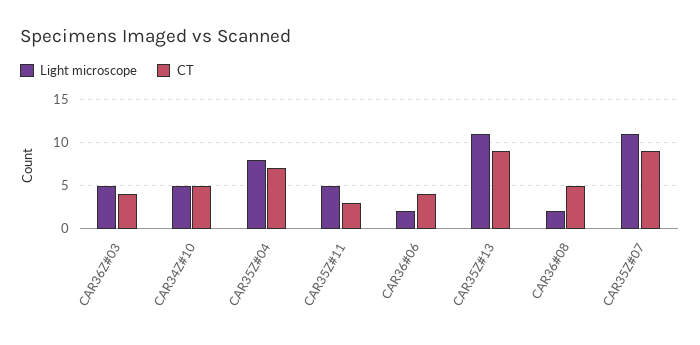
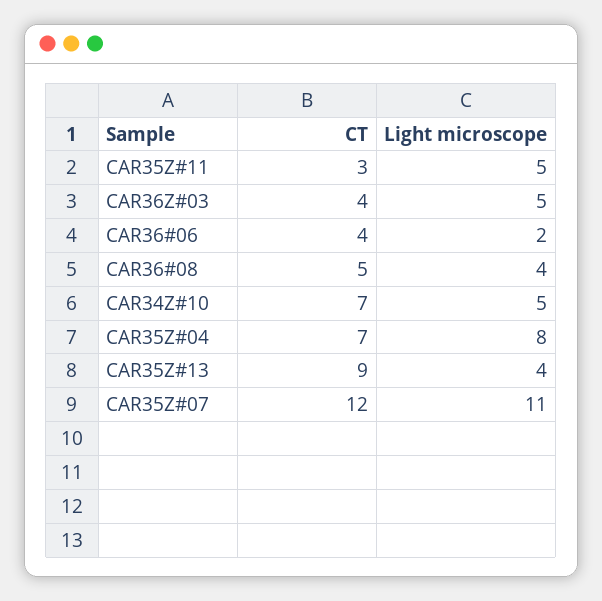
  {
    "Light microscope": {
      "CAR36Z#03": 5,
      "CAR34Z#10": 5,
      "CAR35Z#04": 8,
      "CAR35Z#11": 5,
      "CAR36#06": 2,
-     "CAR35Z#13": 11,
+     "CAR35Z#13": 4,
-     "CAR36#08": 2,
+     "CAR36#08": 4,
      "CAR35Z#07": 11
    },
    "CT": {
      "CAR36Z#03": 4,
-     "CAR34Z#10": 5,
+     "CAR34Z#10": 7,
      "CAR35Z#04": 7,
      "CAR35Z#11": 3,
      "CAR36#06": 4,
      "CAR35Z#13": 9,
      "CAR36#08": 5,
-     "CAR35Z#07": 9
+     "CAR35Z#07": 12
    }
  }

